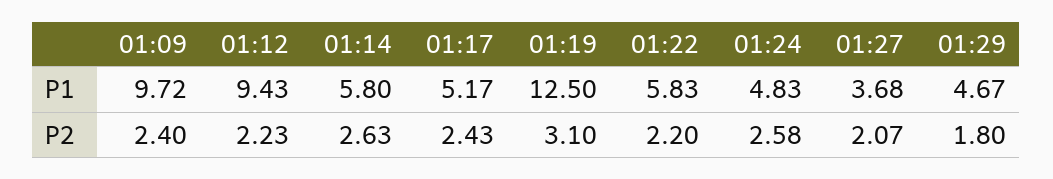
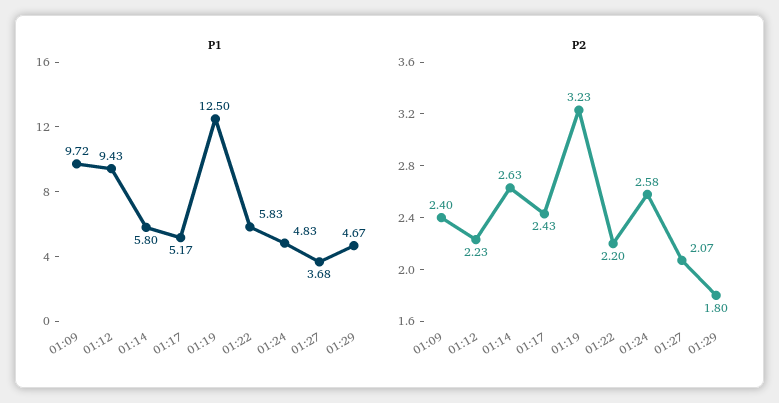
  {
    "P1": {
      "01:09": 9.72,
      "01:12": 9.43,
      "01:14": 5.8,
      "01:17": 5.17,
      "01:19": 12.5,
      "01:22": 5.83,
      "01:24": 4.83,
      "01:27": 3.68,
      "01:29": 4.67
    },
    "P2": {
      "01:09": 2.4,
      "01:12": 2.23,
      "01:14": 2.63,
      "01:17": 2.43,
-     "01:19": 3.1,
+     "01:19": 3.23,
      "01:22": 2.2,
      "01:24": 2.58,
      "01:27": 2.07,
      "01:29": 1.8
    }
  }

